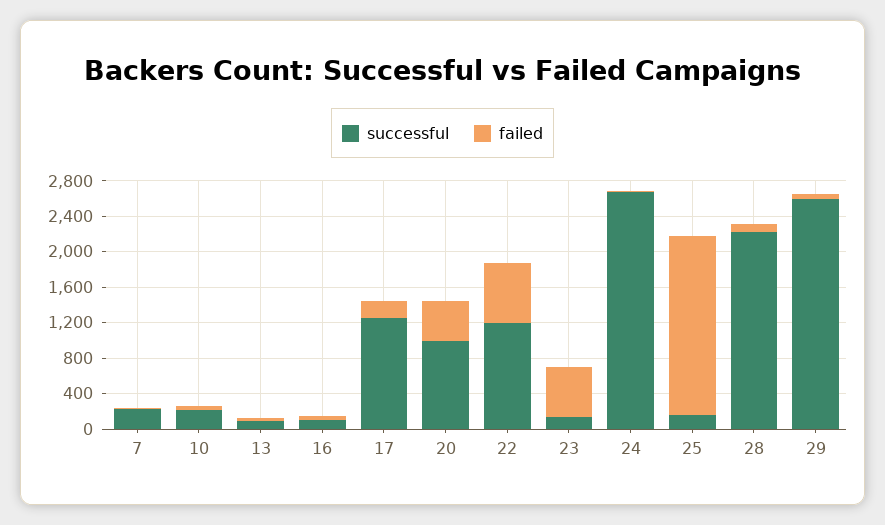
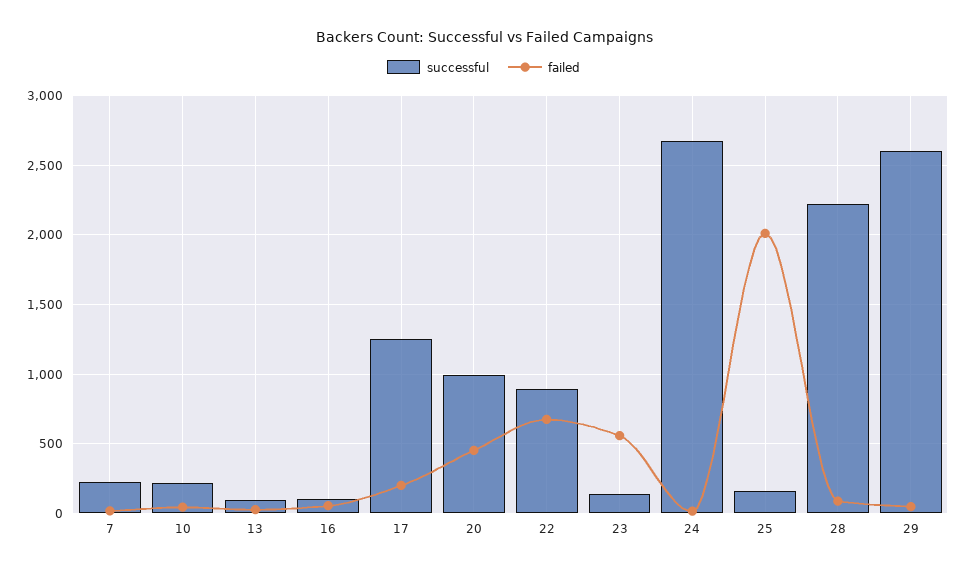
  {
    "successful": {
      "7": 250,
      "10": 200,
      "13": 100,
      "16": 100,
      "17": 1250,
      "20": 1000,
-     "22": 1200,
+     "22": 900,
      "23": 150,
      "24": 2650,
      "25": 150,
      "28": 2200,
      "29": 2600
    },
    "failed": {
      "7": 0,
      "10": 50,
      "13": 50,
      "16": 50,
      "17": 200,
      "20": 450,
      "22": 650,
      "23": 550,
      "24": 0,
      "25": 2000,
      "28": 100,
      "29": 50
    }
  }

